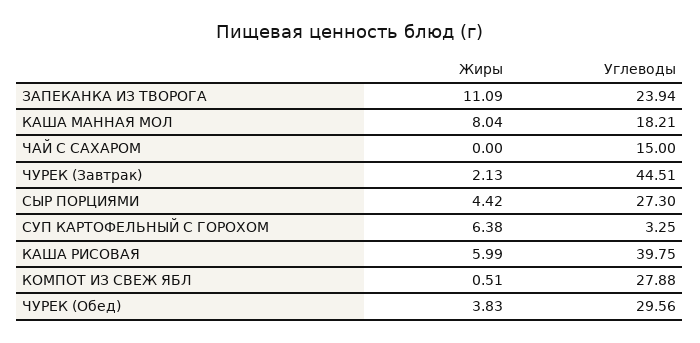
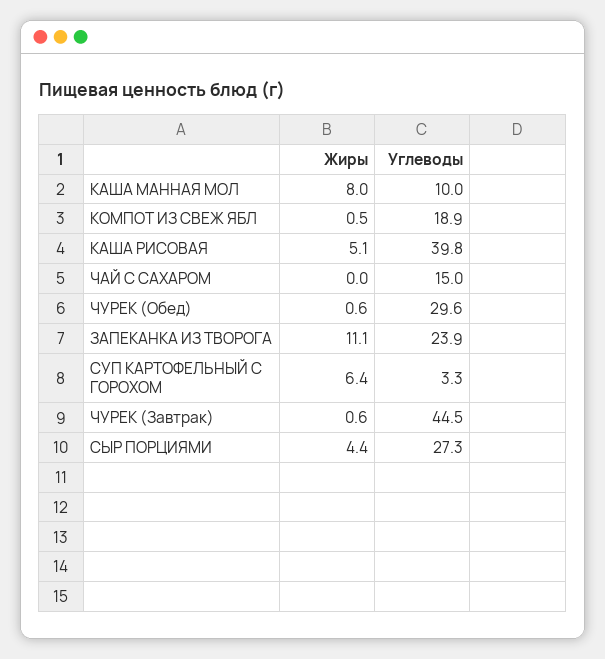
  {
    "Жиры": {
      "ЗАПЕКАНКА ИЗ ТВОРОГА": 11.09,
      "КАША МАННАЯ МОЛ": 8.04,
      "ЧАЙ С САХАРОМ": 0,
-     "ЧУРЕК (Завтрак)": 2.13,
+     "ЧУРЕК (Завтрак)": 0.6,
      "СЫР ПОРЦИЯМИ": 4.42,
      "СУП КАРТОФЕЛЬНЫЙ С ГОРОХОМ": 6.38,
-     "КАША РИСОВАЯ": 5.99,
+     "КАША РИСОВАЯ": 5.1,
      "КОМПОТ ИЗ СВЕЖ ЯБЛ": 0.51,
-     "ЧУРЕК (Обед)": 3.83
+     "ЧУРЕК (Обед)": 0.6
    },
    "Углеводы": {
      "ЗАПЕКАНКА ИЗ ТВОРОГА": 23.94,
-     "КАША МАННАЯ МОЛ": 18.21,
+     "КАША МАННАЯ МОЛ": 10,
      "ЧАЙ С САХАРОМ": 15,
      "ЧУРЕК (Завтрак)": 44.51,
      "СЫР ПОРЦИЯМИ": 27.3,
      "СУП КАРТОФЕЛЬНЫЙ С ГОРОХОМ": 3.25,
      "КАША РИСОВАЯ": 39.75,
-     "КОМПОТ ИЗ СВЕЖ ЯБЛ": 27.88,
+     "КОМПОТ ИЗ СВЕЖ ЯБЛ": 18.9,
      "ЧУРЕК (Обед)": 29.56
    }
  }

